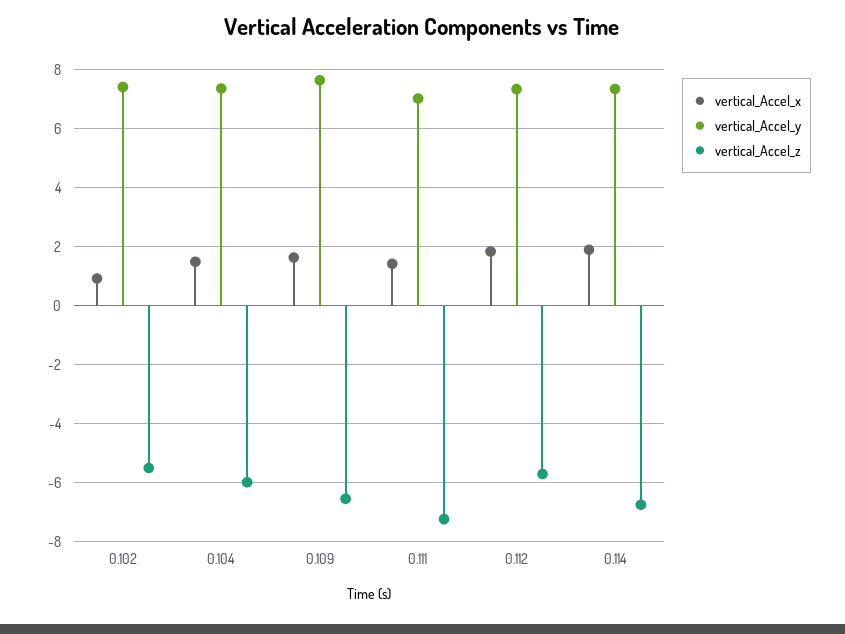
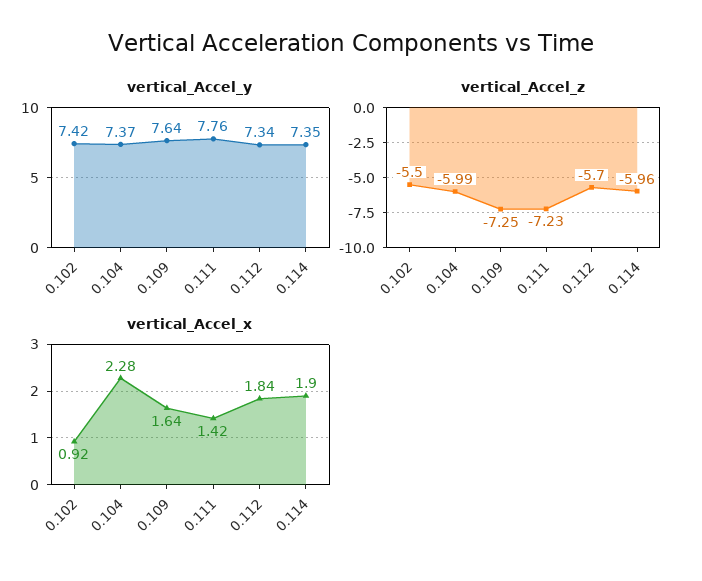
  {
    "vertical_Accel_x": {
      "0.102": 0.92,
-     "0.104": 1.5,
+     "0.104": 2.28,
      "0.109": 1.64,
      "0.111": 1.42,
      "0.112": 1.84,
      "0.114": 1.9
    },
    "vertical_Accel_y": {
      "0.102": 7.42,
      "0.104": 7.37,
      "0.109": 7.64,
-     "0.111": 7,
+     "0.111": 7.76,
      "0.112": 7.34,
      "0.114": 7.35
    },
    "vertical_Accel_z": {
      "0.102": -5.5,
      "0.104": -5.99,
-     "0.109": -6.5,
+     "0.109": -7.25,
      "0.111": -7.23,
      "0.112": -5.7,
-     "0.114": -6.75
+     "0.114": -5.96
    }
  }

